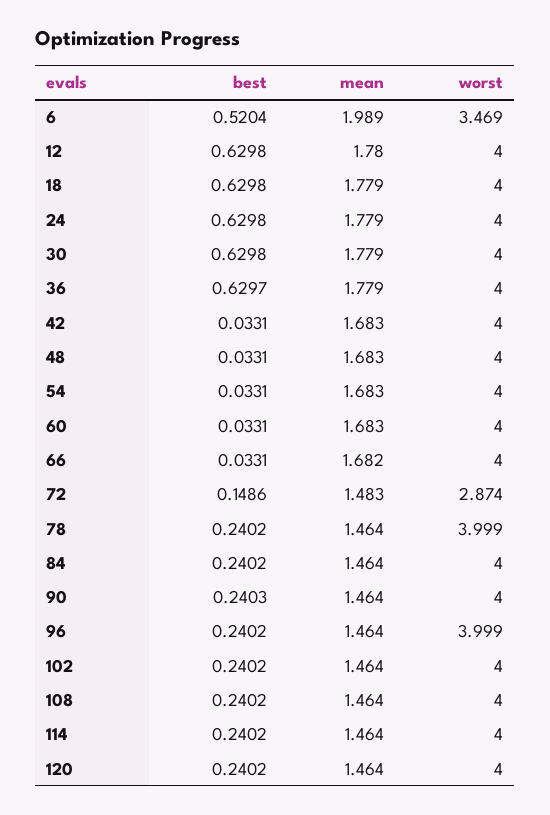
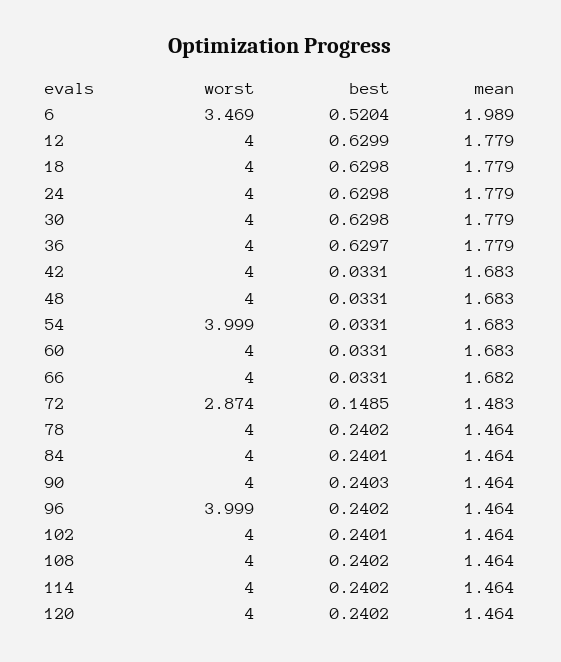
  {
    "best": {
      "6": 0.5204,
-     "12": 0.6298,
+     "12": 0.6299,
      "18": 0.6298,
      "24": 0.6298,
      "30": 0.6298,
      "36": 0.6297,
      "42": 0.0331,
      "48": 0.0331,
      "54": 0.0331,
      "60": 0.0331,
      "66": 0.0331,
-     "72": 0.1486,
+     "72": 0.1485,
      "78": 0.2402,
-     "84": 0.2402,
+     "84": 0.2401,
      "90": 0.2403,
      "96": 0.2402,
-     "102": 0.2402,
+     "102": 0.2401,
      "108": 0.2402,
      "114": 0.2402,
      "120": 0.2402
    },
    "mean": {
      "6": 1.989,
-     "12": 1.78,
+     "12": 1.779,
      "18": 1.779,
      "24": 1.779,
      "30": 1.779,
      "36": 1.779,
      "42": 1.683,
      "48": 1.683,
      "54": 1.683,
      "60": 1.683,
      "66": 1.682,
      "72": 1.483,
      "78": 1.464,
      "84": 1.464,
      "90": 1.464,
      "96": 1.464,
      "102": 1.464,
      "108": 1.464,
      "114": 1.464,
      "120": 1.464
    },
    "worst": {
      "6": 3.469,
      "12": 4,
      "18": 4,
      "24": 4,
      "30": 4,
      "36": 4,
      "42": 4,
      "48": 4,
-     "54": 4,
+     "54": 3.999,
      "60": 4,
      "66": 4,
      "72": 2.874,
-     "78": 3.999,
+     "78": 4,
      "84": 4,
      "90": 4,
      "96": 3.999,
      "102": 4,
      "108": 4,
      "114": 4,
      "120": 4
    }
  }

